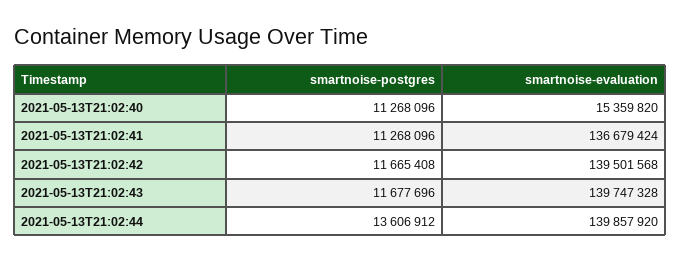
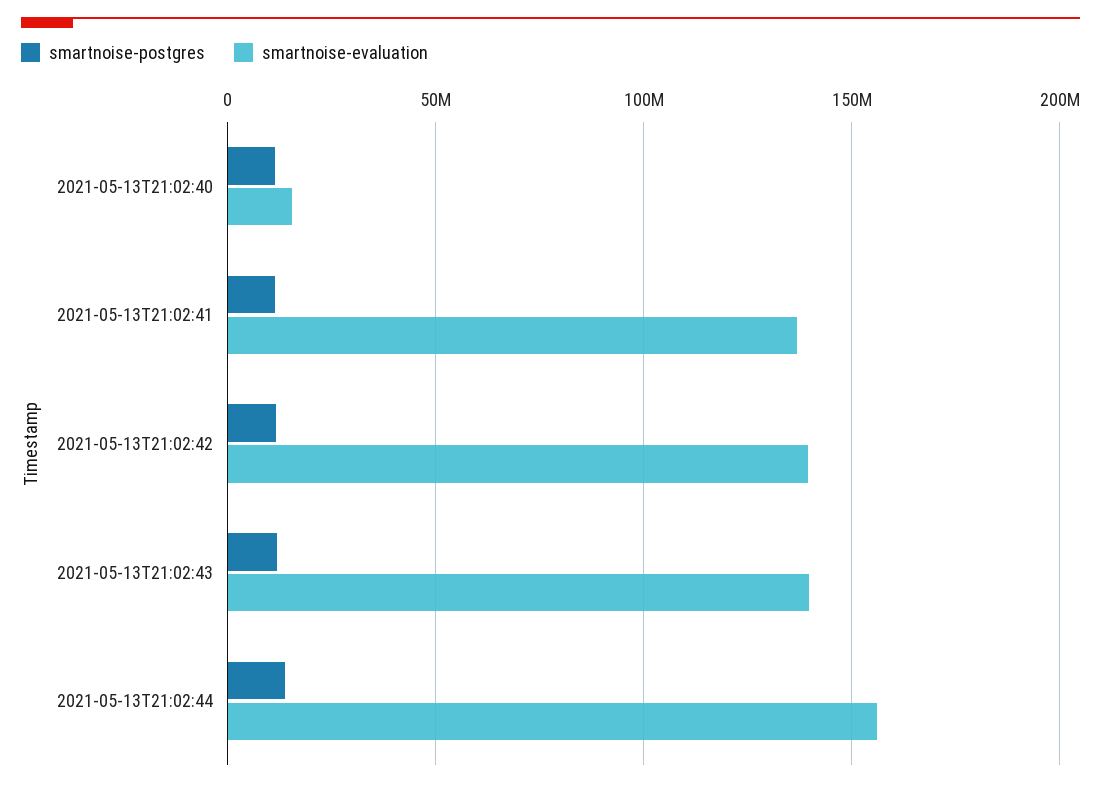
  {
    "smartnoise-postgres": {
      "2021-05-13T21:02:40": 11268096,
      "2021-05-13T21:02:41": 11268096,
      "2021-05-13T21:02:42": 11665408,
      "2021-05-13T21:02:43": 11677696,
      "2021-05-13T21:02:44": 13606912
    },
    "smartnoise-evaluation": {
      "2021-05-13T21:02:40": 15359820,
      "2021-05-13T21:02:41": 136679424,
      "2021-05-13T21:02:42": 139501568,
      "2021-05-13T21:02:43": 139747328,
-     "2021-05-13T21:02:44": 139857920
+     "2021-05-13T21:02:44": 155000000
    }
  }

